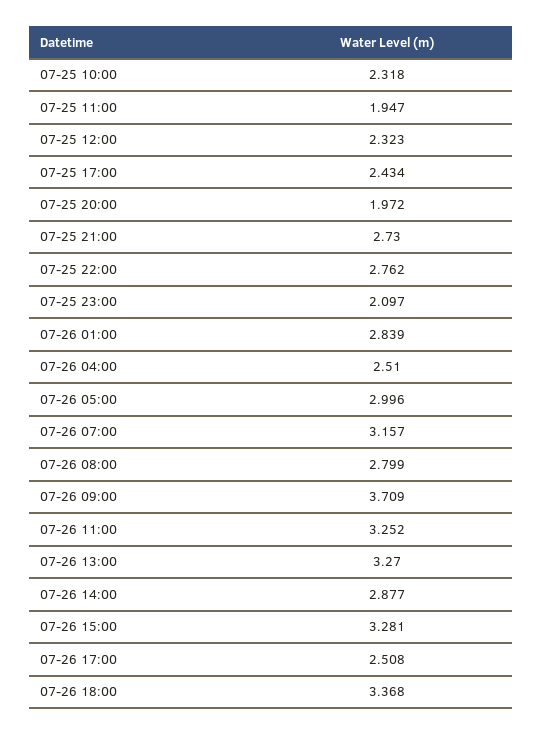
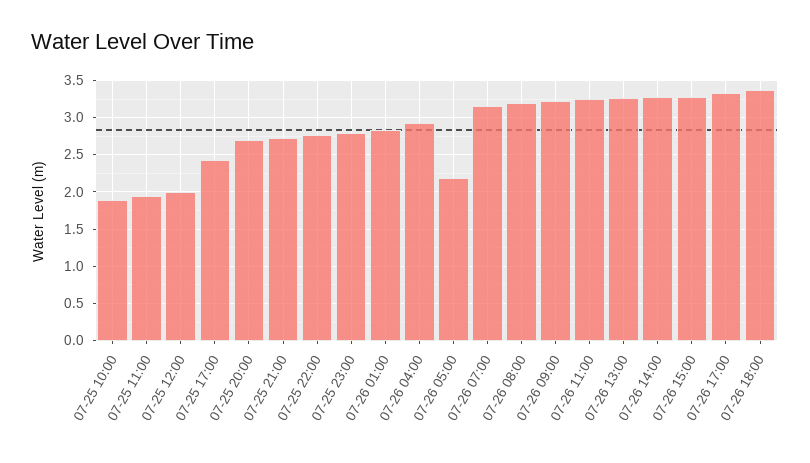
  {
-   "07-25 10:00": 2.318,
+   "07-25 10:00": 1.9,
    "07-25 11:00": 1.947,
-   "07-25 12:00": 2.323,
+   "07-25 12:00": 2,
    "07-25 17:00": 2.434,
-   "07-25 20:00": 1.972,
+   "07-25 20:00": 2.7,
    "07-25 21:00": 2.73,
    "07-25 22:00": 2.762,
-   "07-25 23:00": 2.097,
+   "07-25 23:00": 2.8,
    "07-26 01:00": 2.839,
-   "07-26 04:00": 2.51,
+   "07-26 04:00": 2.9,
-   "07-26 05:00": 2.996,
+   "07-26 05:00": 2.2,
    "07-26 07:00": 3.157,
-   "07-26 08:00": 2.799,
+   "07-26 08:00": 3.2,
-   "07-26 09:00": 3.709,
+   "07-26 09:00": 3.2,
    "07-26 11:00": 3.252,
    "07-26 13:00": 3.27,
-   "07-26 14:00": 2.877,
+   "07-26 14:00": 3.3,
    "07-26 15:00": 3.281,
-   "07-26 17:00": 2.508,
+   "07-26 17:00": 3.3,
    "07-26 18:00": 3.368
  }

